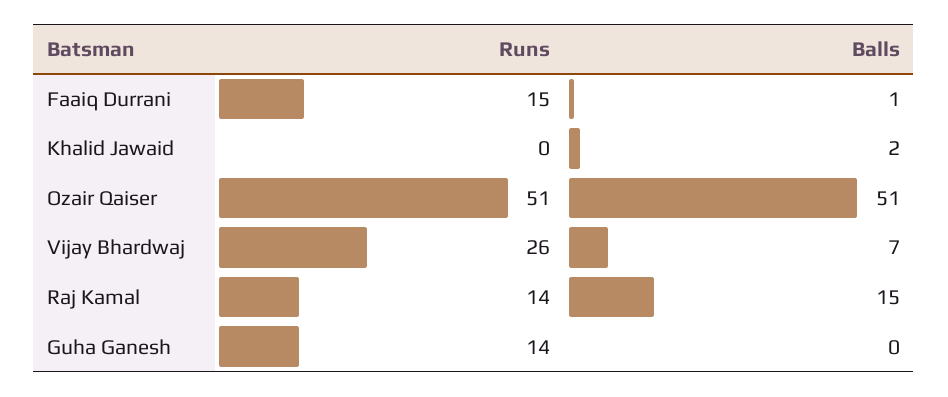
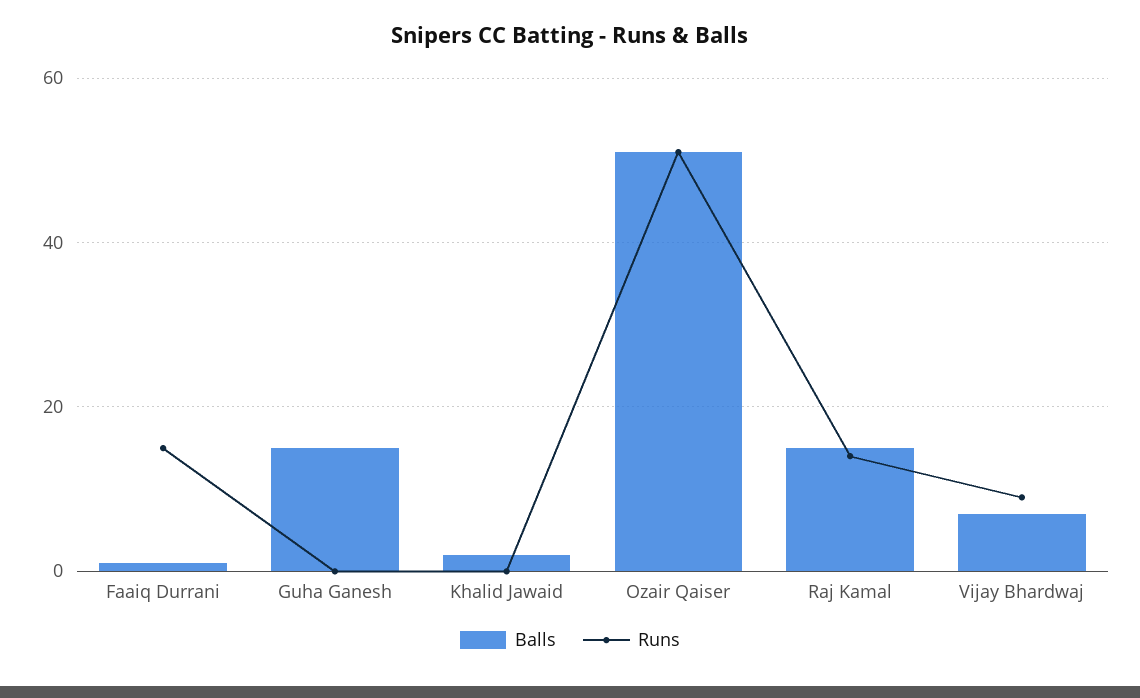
  {
    "Runs": {
      "Faaiq Durrani": 15,
      "Khalid Jawaid": 0,
      "Ozair Qaiser": 51,
-     "Vijay Bhardwaj": 26,
+     "Vijay Bhardwaj": 10,
      "Raj Kamal": 14,
-     "Guha Ganesh": 14
+     "Guha Ganesh": 0
    },
    "Balls": {
      "Faaiq Durrani": 1,
      "Khalid Jawaid": 2,
      "Ozair Qaiser": 51,
      "Vijay Bhardwaj": 7,
      "Raj Kamal": 15,
-     "Guha Ganesh": 0
+     "Guha Ganesh": 15
    }
  }

